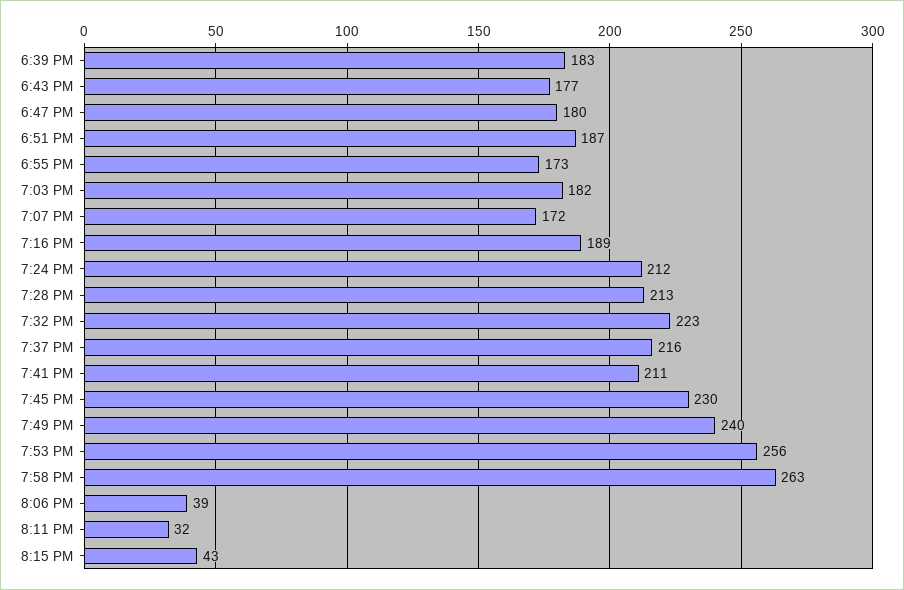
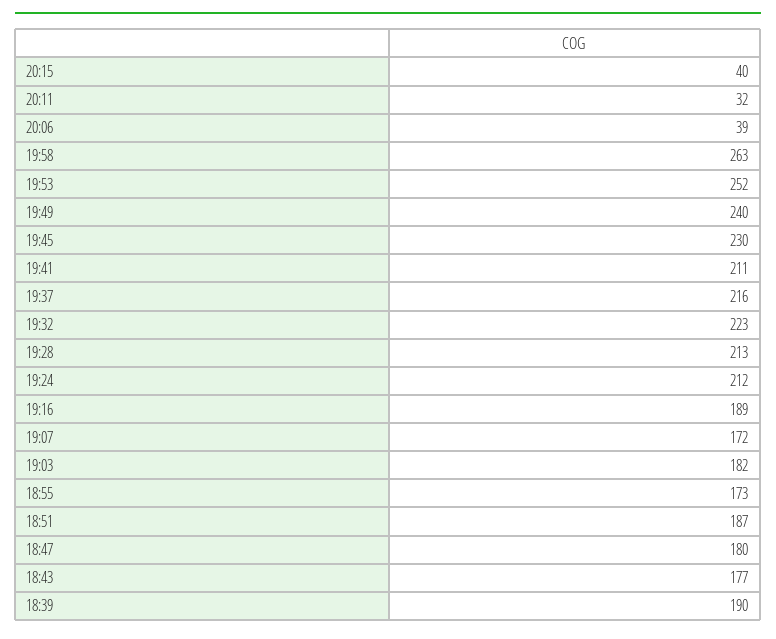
  {
-   "6:39 PM": 183,
+   "6:39 PM": 190,
    "6:43 PM": 177,
    "6:47 PM": 180,
    "6:51 PM": 187,
    "6:55 PM": 173,
    "7:03 PM": 182,
    "7:07 PM": 172,
    "7:16 PM": 189,
    "7:24 PM": 212,
    "7:28 PM": 213,
    "7:32 PM": 223,
    "7:37 PM": 216,
    "7:41 PM": 211,
    "7:45 PM": 230,
    "7:49 PM": 240,
-   "7:53 PM": 256,
+   "7:53 PM": 252,
    "7:58 PM": 263,
    "8:06 PM": 39,
    "8:11 PM": 32,
-   "8:15 PM": 43
+   "8:15 PM": 40
  }

